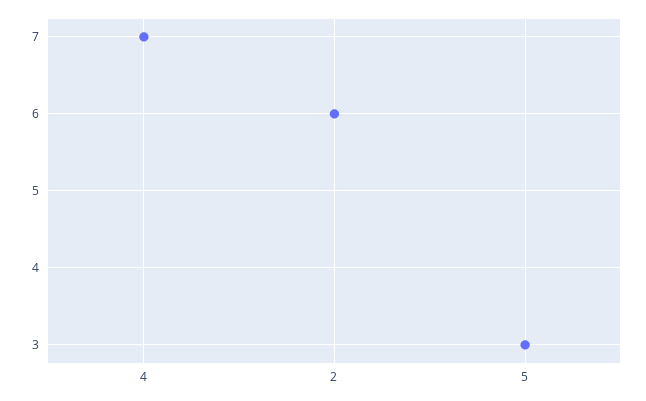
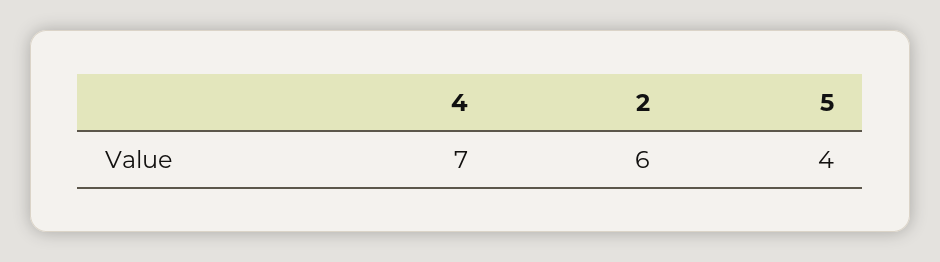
  {
    "4": 7,
    "2": 6,
-   "5": 3
+   "5": 4
  }

